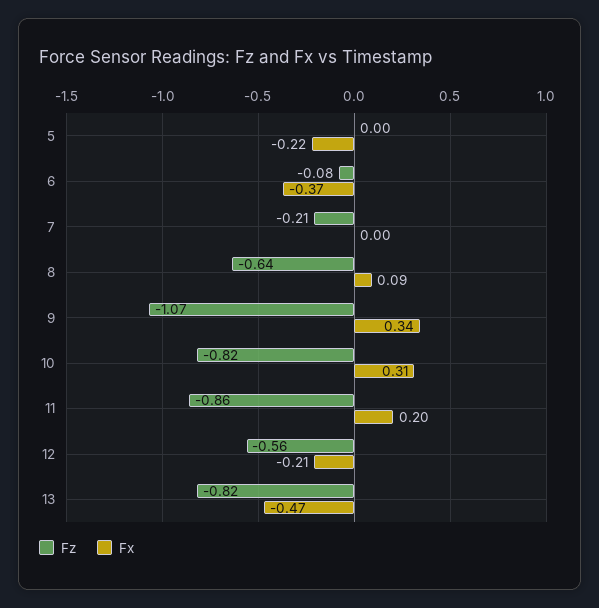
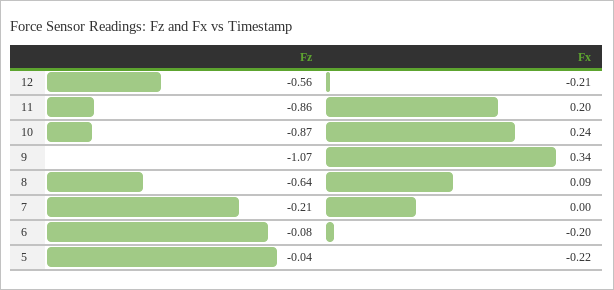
  {
    "Fz": {
-     "5": 0,
+     "5": -0.04,
      "6": -0.08,
      "7": -0.21,
      "8": -0.64,
      "9": -1.07,
-     "10": -0.82,
+     "10": -0.87,
      "11": -0.86,
-     "12": -0.56,
+     "12": -0.56
-     "13": -0.82
    },
    "Fx": {
      "5": -0.22,
-     "6": -0.37,
+     "6": -0.2,
      "7": 0,
      "8": 0.09,
      "9": 0.34,
-     "10": 0.31,
+     "10": 0.24,
      "11": 0.2,
-     "12": -0.21,
+     "12": -0.21
-     "13": -0.47
    }
  }

